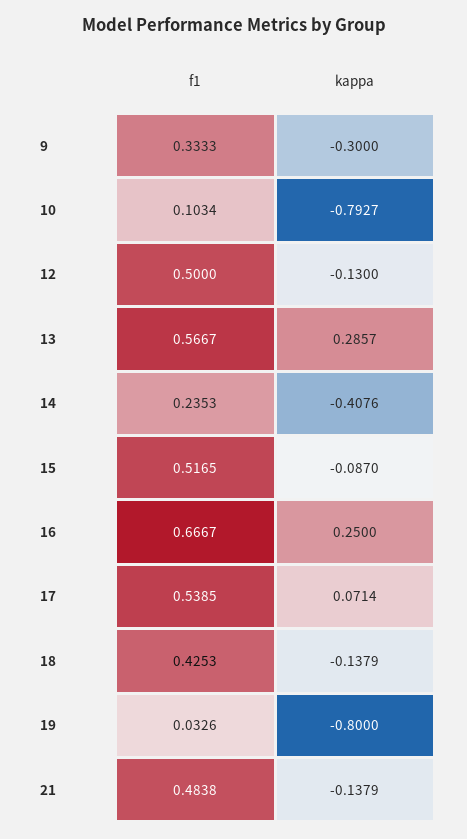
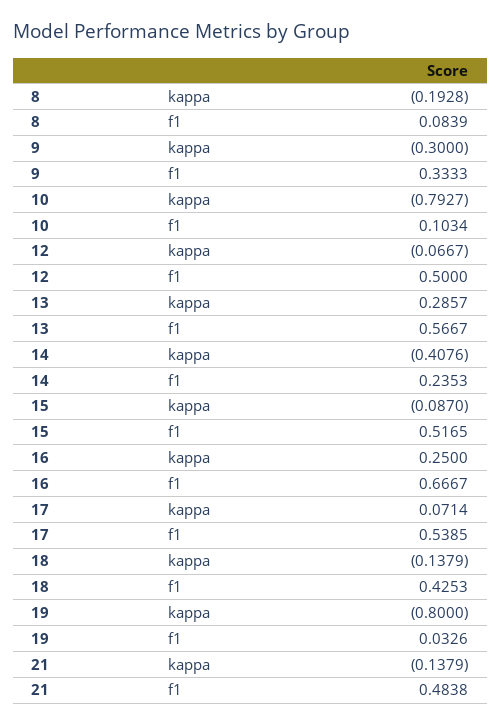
  {
    "f1": {
      "9": 0.3333,
      "10": 0.1034,
      "12": 0.5,
      "13": 0.5667,
      "14": 0.2353,
      "15": 0.5165,
      "16": 0.6667,
      "17": 0.5385,
      "18": 0.4253,
      "19": 0.0326,
-     "21": 0.4838
+     "21": 0.4838,
+     "8": 0.0839
    },
    "kappa": {
      "9": -0.3,
      "10": -0.7927,
-     "12": -0.13,
+     "12": -0.0667,
      "13": 0.2857,
      "14": -0.4076,
      "15": -0.087,
      "16": 0.25,
      "17": 0.0714,
      "18": -0.1379,
      "19": -0.8,
-     "21": -0.1379
+     "21": -0.1379,
+     "8": -0.1928
    }
  }

